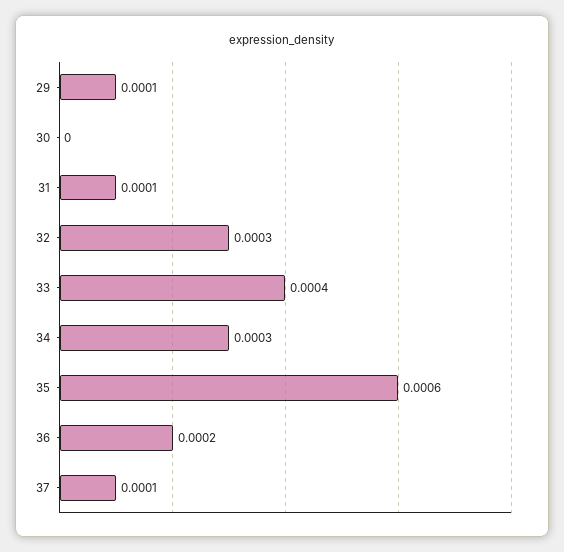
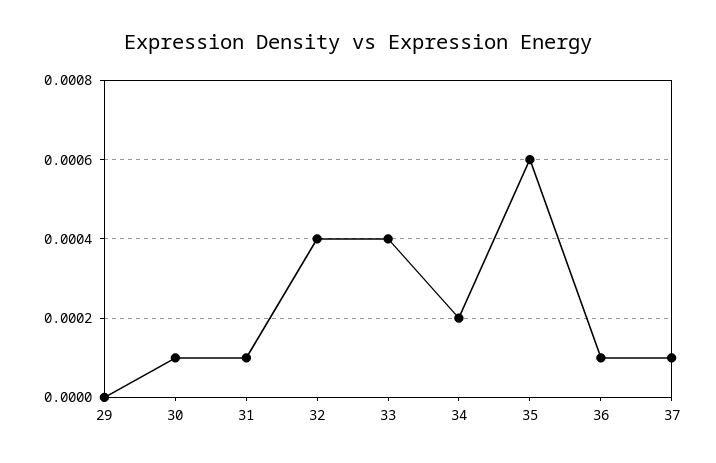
  {
-   "29": 0.0001,
+   "29": 0,
-   "30": 0,
+   "30": 0.0001,
    "31": 0.0001,
-   "32": 0.0003,
+   "32": 0.0004,
    "33": 0.0004,
-   "34": 0.0003,
+   "34": 0.0002,
    "35": 0.0006,
-   "36": 0.0002,
+   "36": 0.0001,
    "37": 0.0001
  }

